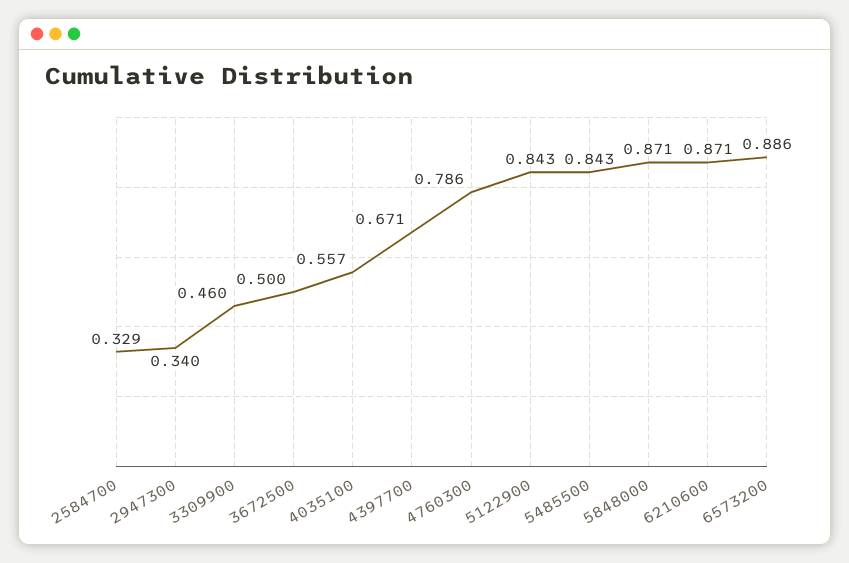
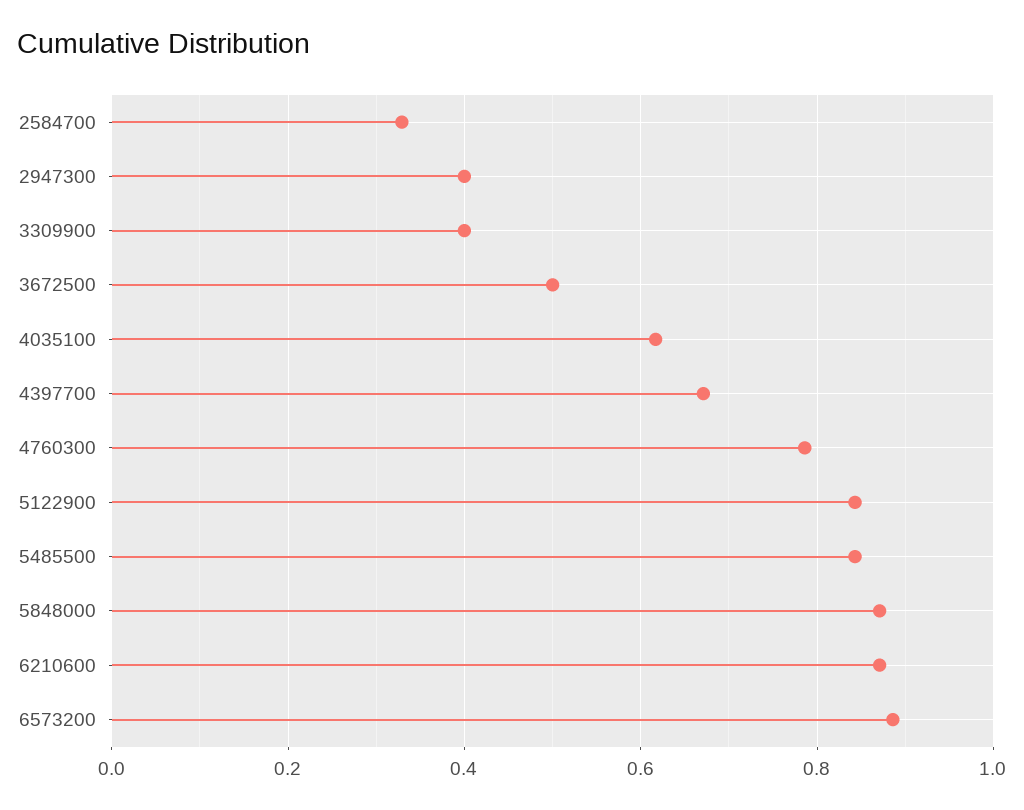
  {
    "2584700": 0.329,
-   "2947300": 0.34,
+   "2947300": 0.4,
-   "3309900": 0.46,
+   "3309900": 0.4,
    "3672500": 0.5,
-   "4035100": 0.557,
+   "4035100": 0.62,
    "4397700": 0.671,
    "4760300": 0.786,
    "5122900": 0.843,
    "5485500": 0.843,
    "5848000": 0.871,
    "6210600": 0.871,
    "6573200": 0.886
  }

